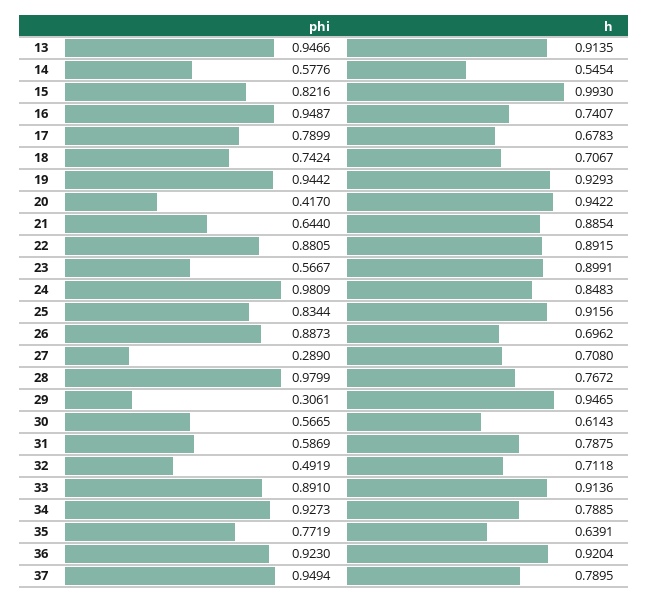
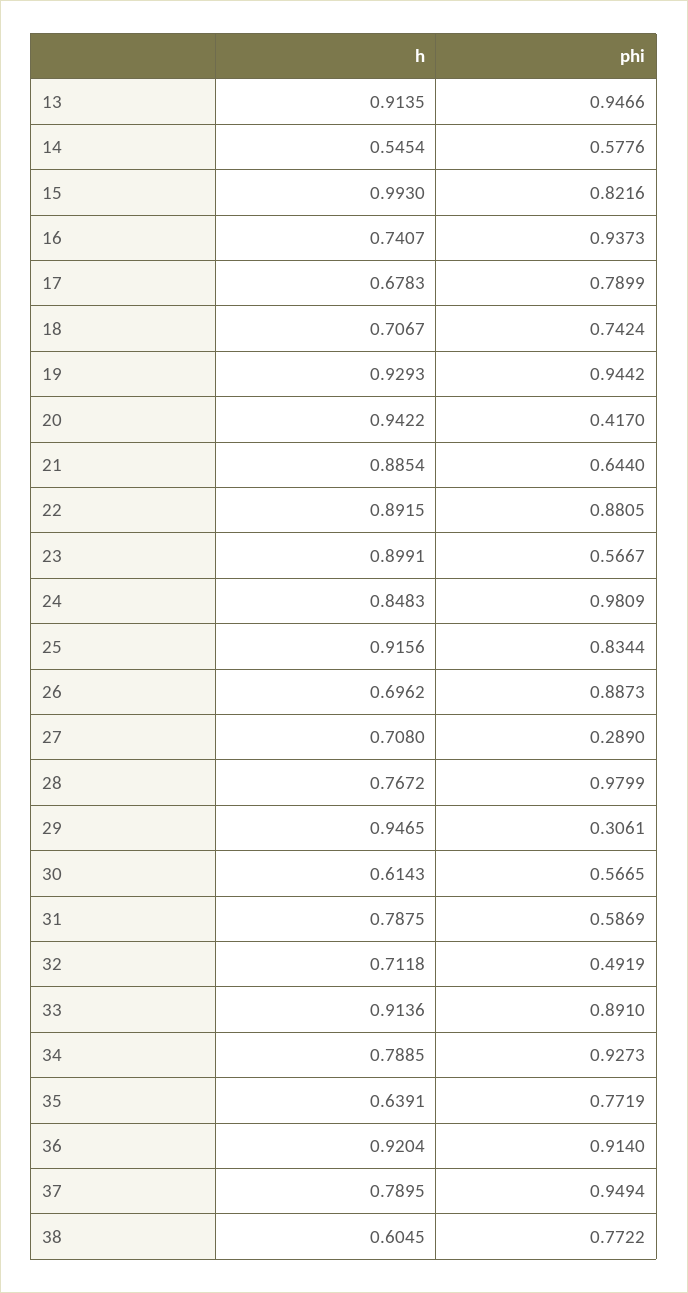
  {
    "phi": {
      "13": 0.9466,
      "14": 0.5776,
      "15": 0.8216,
-     "16": 0.9487,
+     "16": 0.9373,
      "17": 0.7899,
      "18": 0.7424,
      "19": 0.9442,
      "20": 0.417,
      "21": 0.644,
      "22": 0.8805,
      "23": 0.5667,
      "24": 0.9809,
      "25": 0.8344,
      "26": 0.8873,
      "27": 0.289,
      "28": 0.9799,
      "29": 0.3061,
      "30": 0.5665,
      "31": 0.5869,
      "32": 0.4919,
      "33": 0.891,
      "34": 0.9273,
      "35": 0.7719,
-     "36": 0.923,
+     "36": 0.914,
-     "37": 0.9494
+     "37": 0.9494,
+     "38": 0.7722
    },
    "h": {
      "13": 0.9135,
      "14": 0.5454,
      "15": 0.993,
      "16": 0.7407,
      "17": 0.6783,
      "18": 0.7067,
      "19": 0.9293,
      "20": 0.9422,
      "21": 0.8854,
      "22": 0.8915,
      "23": 0.8991,
      "24": 0.8483,
      "25": 0.9156,
      "26": 0.6962,
      "27": 0.708,
      "28": 0.7672,
      "29": 0.9465,
      "30": 0.6143,
      "31": 0.7875,
      "32": 0.7118,
      "33": 0.9136,
      "34": 0.7885,
      "35": 0.6391,
      "36": 0.9204,
-     "37": 0.7895
+     "37": 0.7895,
+     "38": 0.6045
    }
  }

